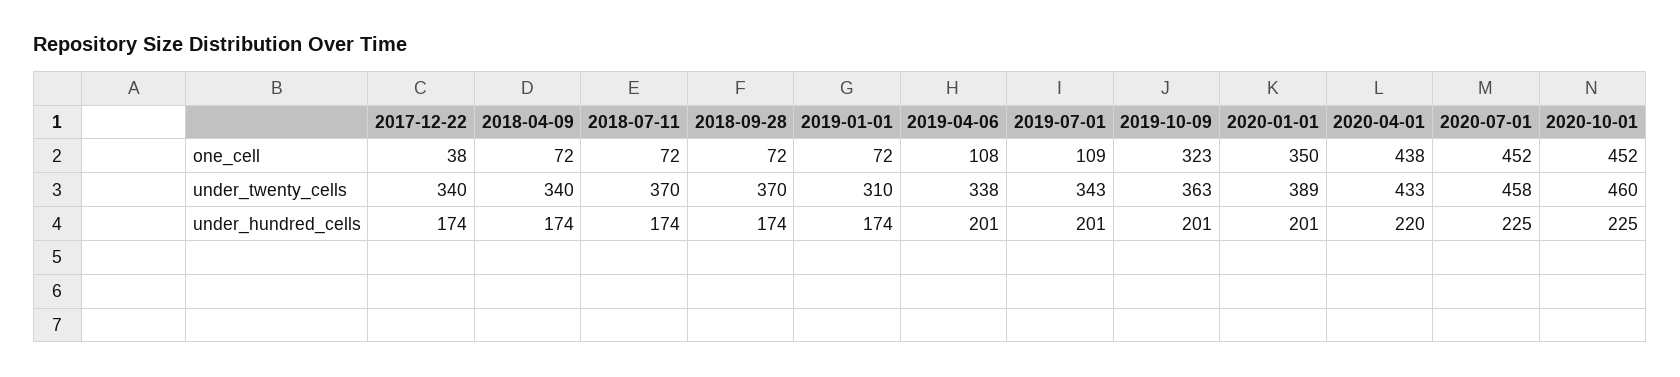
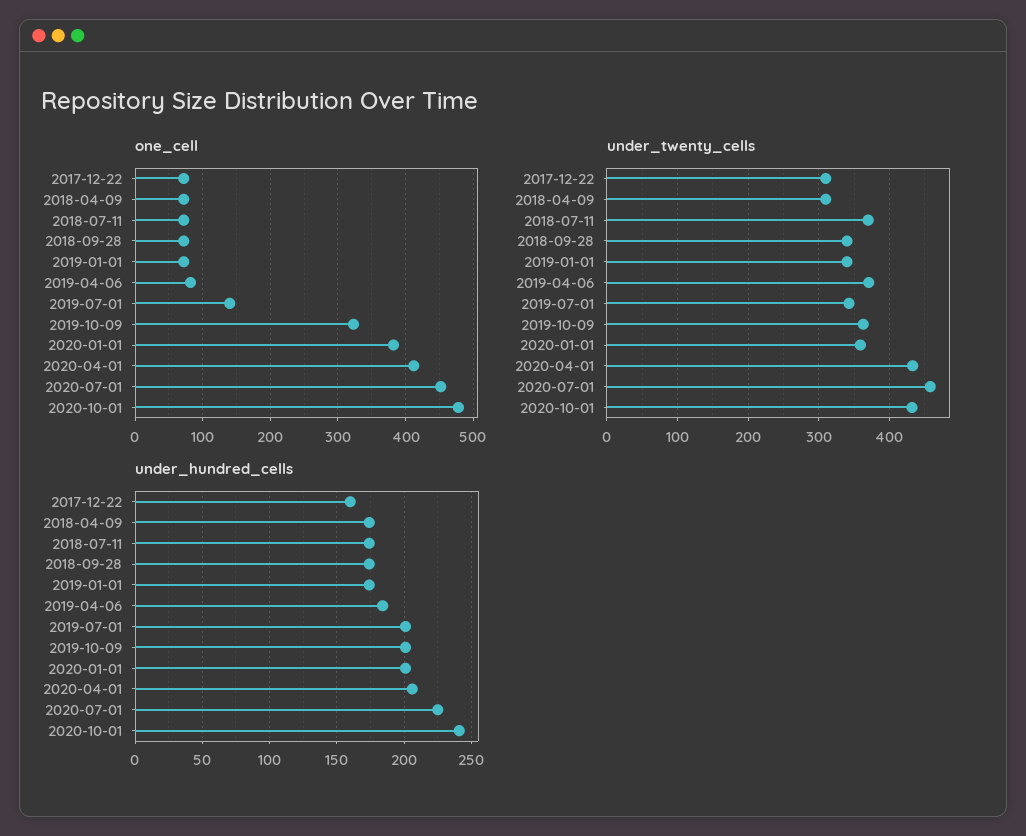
  {
    "one_cell": {
-     "2017-12-22": 38,
+     "2017-12-22": 70,
      "2018-04-09": 72,
      "2018-07-11": 72,
      "2018-09-28": 72,
      "2019-01-01": 72,
-     "2019-04-06": 108,
+     "2019-04-06": 80,
-     "2019-07-01": 109,
+     "2019-07-01": 140,
      "2019-10-09": 323,
-     "2020-01-01": 350,
+     "2020-01-01": 380,
-     "2020-04-01": 438,
+     "2020-04-01": 410,
      "2020-07-01": 452,
-     "2020-10-01": 452
+     "2020-10-01": 480
    },
    "under_twenty_cells": {
-     "2017-12-22": 340,
+     "2017-12-22": 310,
-     "2018-04-09": 340,
+     "2018-04-09": 310,
      "2018-07-11": 370,
-     "2018-09-28": 370,
+     "2018-09-28": 340,
-     "2019-01-01": 310,
+     "2019-01-01": 340,
-     "2019-04-06": 338,
+     "2019-04-06": 370,
      "2019-07-01": 343,
      "2019-10-09": 363,
-     "2020-01-01": 389,
+     "2020-01-01": 360,
      "2020-04-01": 433,
      "2020-07-01": 458,
-     "2020-10-01": 460
+     "2020-10-01": 430
    },
    "under_hundred_cells": {
-     "2017-12-22": 174,
+     "2017-12-22": 160,
      "2018-04-09": 174,
      "2018-07-11": 174,
      "2018-09-28": 174,
      "2019-01-01": 174,
-     "2019-04-06": 201,
+     "2019-04-06": 185,
      "2019-07-01": 201,
      "2019-10-09": 201,
      "2020-01-01": 201,
-     "2020-04-01": 220,
+     "2020-04-01": 205,
      "2020-07-01": 225,
-     "2020-10-01": 225
+     "2020-10-01": 240
    }
  }

